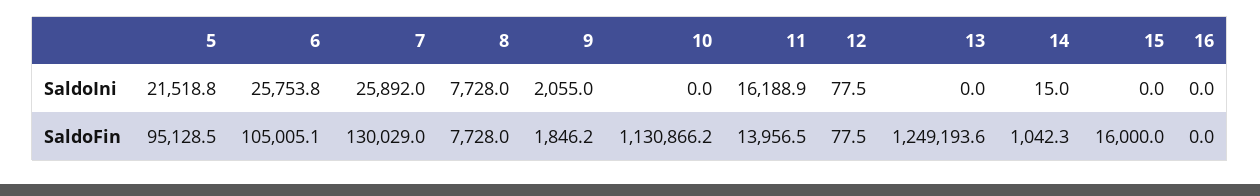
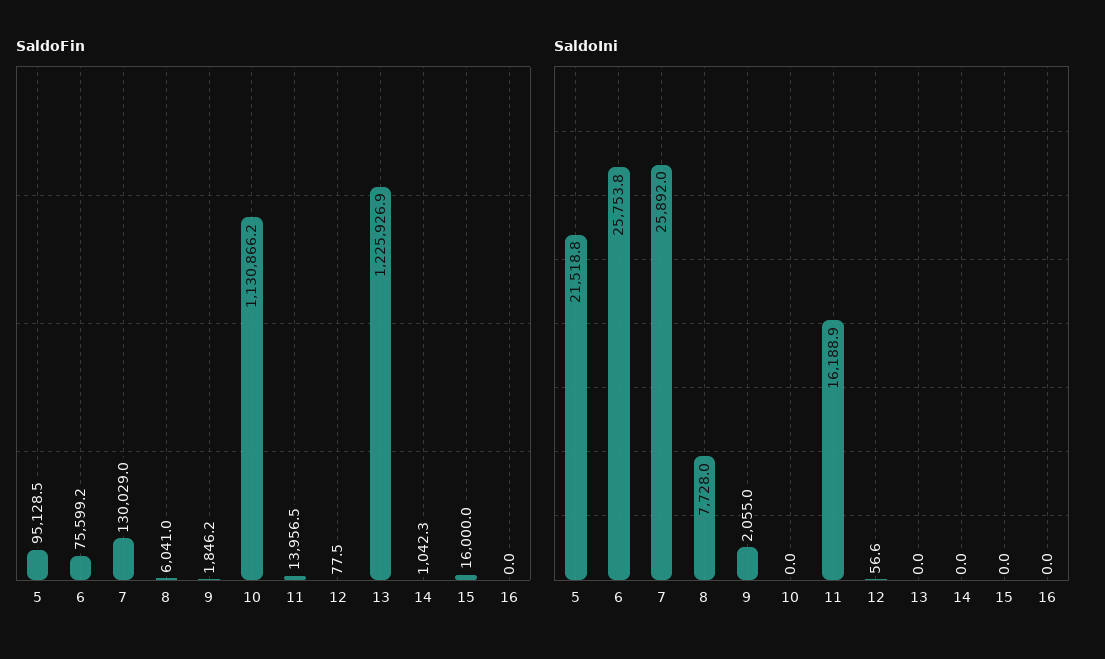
  {
    "SaldoIni": {
      "5": 21518.8,
      "6": 25753.8,
      "7": 25892,
      "8": 7728,
      "9": 2055,
      "10": 0,
      "11": 16188.9,
-     "12": 77.5,
+     "12": 56.6,
      "13": 0,
-     "14": 15,
+     "14": 0,
      "15": 0,
      "16": 0
    },
    "SaldoFin": {
      "5": 95128.5,
-     "6": 105005.1,
+     "6": 75599.2,
      "7": 130029,
-     "8": 7728,
+     "8": 6041,
      "9": 1846.2,
      "10": 1130866.2,
      "11": 13956.5,
      "12": 77.5,
-     "13": 1249193.6,
+     "13": 1225926.9,
      "14": 1042.3,
      "15": 16000,
      "16": 0
    }
  }

